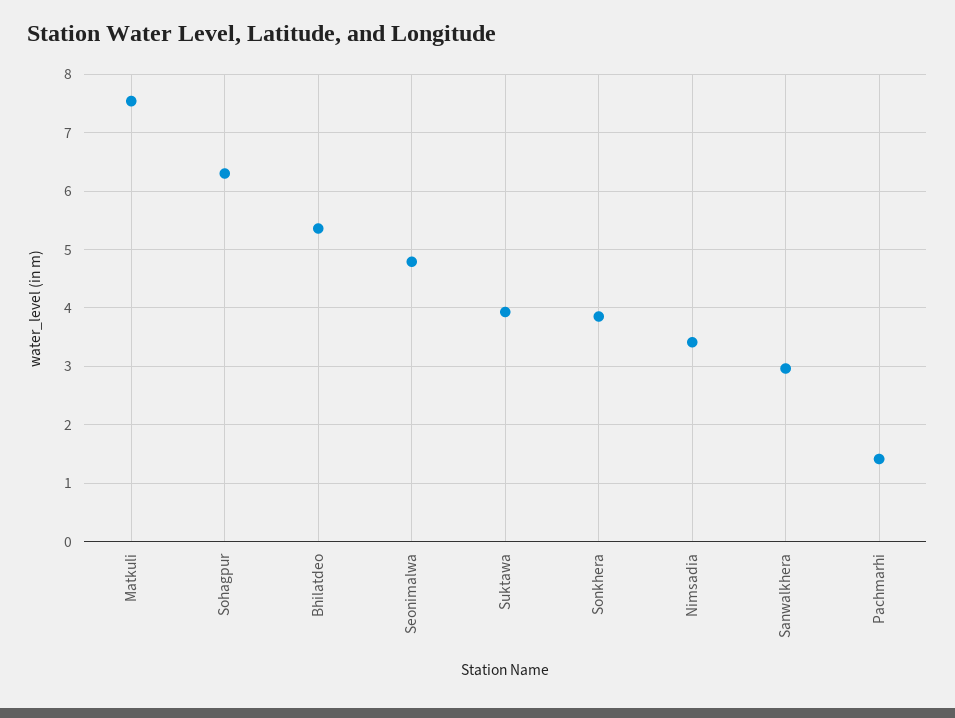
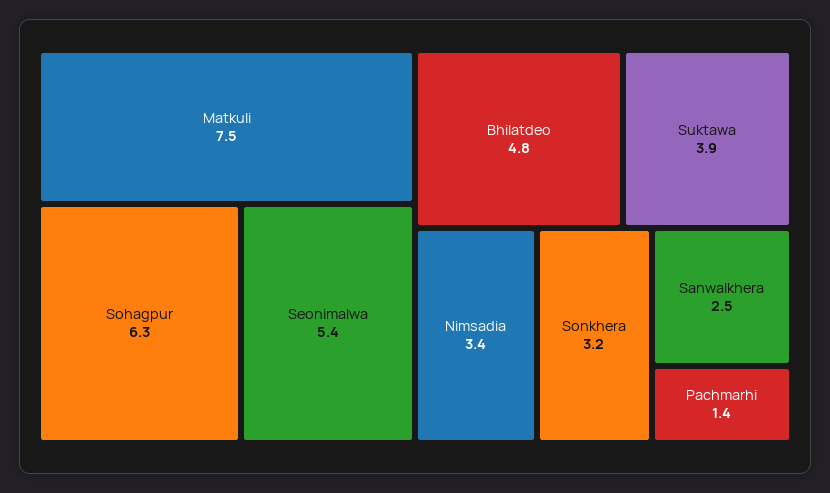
  {
    "Matkuli": 7.5,
    "Sohagpur": 6.3,
-   "Bhilatdeo": 5.4,
+   "Bhilatdeo": 4.8,
-   "Seonimalwa": 4.8,
+   "Seonimalwa": 5.4,
    "Suktawa": 3.9,
-   "Sonkhera": 3.8,
+   "Sonkhera": 3.2,
    "Nimsadia": 3.4,
-   "Sanwalkhera": 3,
+   "Sanwalkhera": 2.5,
    "Pachmarhi": 1.4
  }

